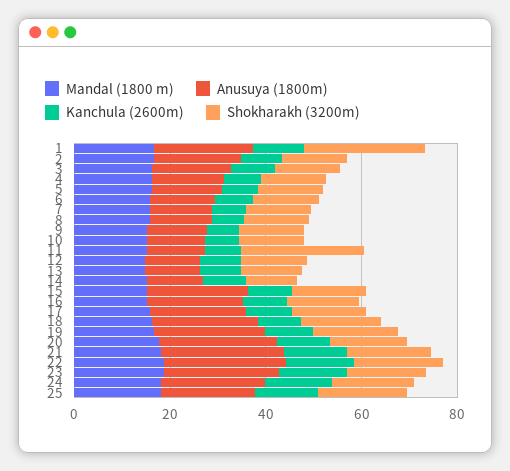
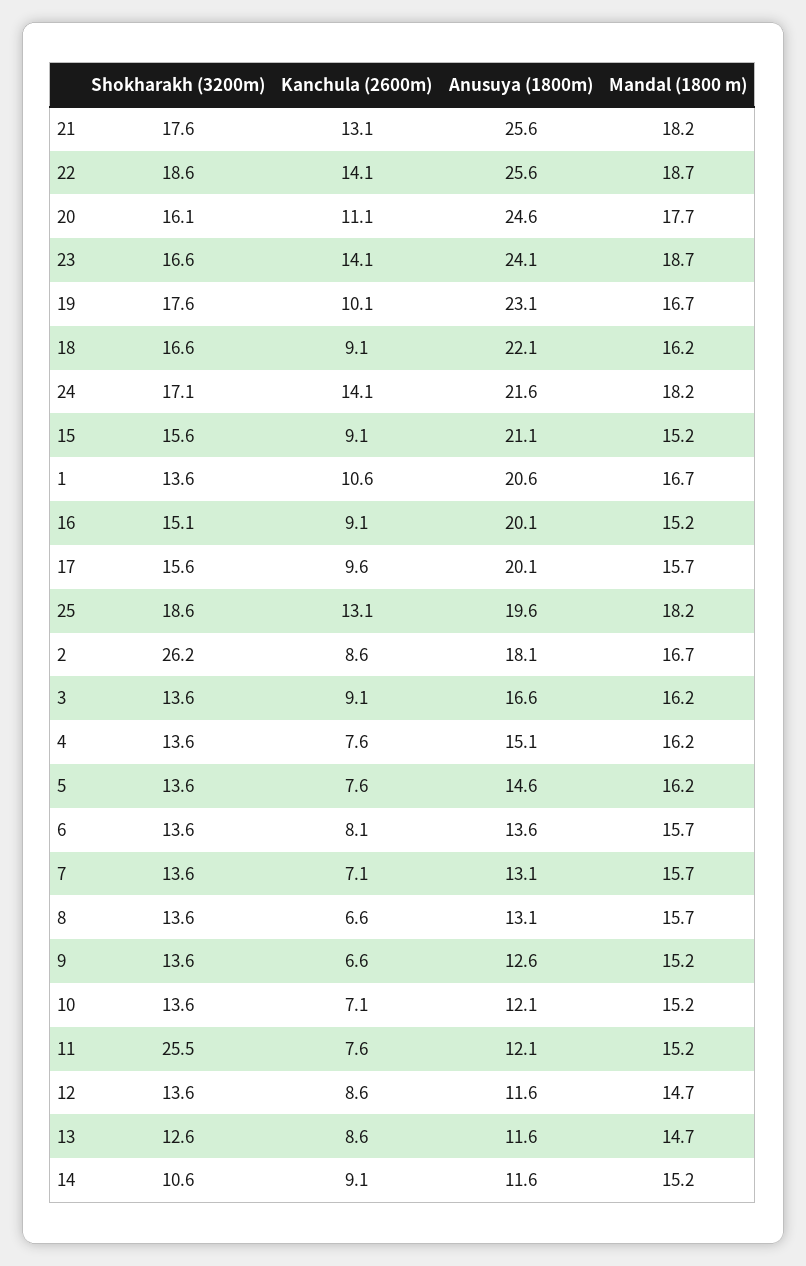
  {
    "Mandal (1800 m)": {
      "1": 16.7,
      "2": 16.7,
      "3": 16.2,
      "4": 16.2,
      "5": 16.2,
      "6": 15.7,
      "7": 15.7,
      "8": 15.7,
      "9": 15.2,
      "10": 15.2,
      "11": 15.2,
      "12": 14.7,
      "13": 14.7,
      "14": 15.2,
      "15": 15.2,
      "16": 15.2,
      "17": 15.7,
      "18": 16.2,
      "19": 16.7,
      "20": 17.7,
      "21": 18.2,
      "22": 18.7,
      "23": 18.7,
      "24": 18.2,
      "25": 18.2
    },
    "Anusuya (1800m)": {
      "1": 20.6,
      "2": 18.1,
      "3": 16.6,
      "4": 15.1,
      "5": 14.6,
      "6": 13.6,
      "7": 13.1,
      "8": 13.1,
      "9": 12.6,
      "10": 12.1,
      "11": 12.1,
      "12": 11.6,
      "13": 11.6,
      "14": 11.6,
      "15": 21.1,
      "16": 20.1,
      "17": 20.1,
      "18": 22.1,
      "19": 23.1,
      "20": 24.6,
      "21": 25.6,
      "22": 25.6,
      "23": 24.1,
      "24": 21.6,
      "25": 19.6
    },
    "Kanchula (2600m)": {
      "1": 10.6,
      "2": 8.6,
      "3": 9.1,
      "4": 7.6,
      "5": 7.6,
      "6": 8.1,
      "7": 7.1,
      "8": 6.6,
      "9": 6.6,
      "10": 7.1,
      "11": 7.6,
      "12": 8.6,
      "13": 8.6,
      "14": 9.1,
      "15": 9.1,
      "16": 9.1,
      "17": 9.6,
      "18": 9.1,
      "19": 10.1,
      "20": 11.1,
      "21": 13.1,
      "22": 14.1,
      "23": 14.1,
      "24": 14.1,
      "25": 13.1
    },
    "Shokharakh (3200m)": {
-     "1": 25,
+     "1": 13.6,
-     "2": 15,
+     "2": 26.2,
      "3": 13.6,
      "4": 13.6,
      "5": 13.6,
      "6": 13.6,
      "7": 13.6,
      "8": 13.6,
      "9": 13.6,
      "10": 13.6,
      "11": 25.5,
      "12": 13.6,
      "13": 12.6,
      "14": 10.6,
      "15": 15.6,
      "16": 15.1,
      "17": 15.6,
      "18": 16.6,
      "19": 17.6,
      "20": 16.1,
      "21": 17.6,
      "22": 18.6,
      "23": 16.6,
      "24": 17.1,
      "25": 18.6
    }
  }

